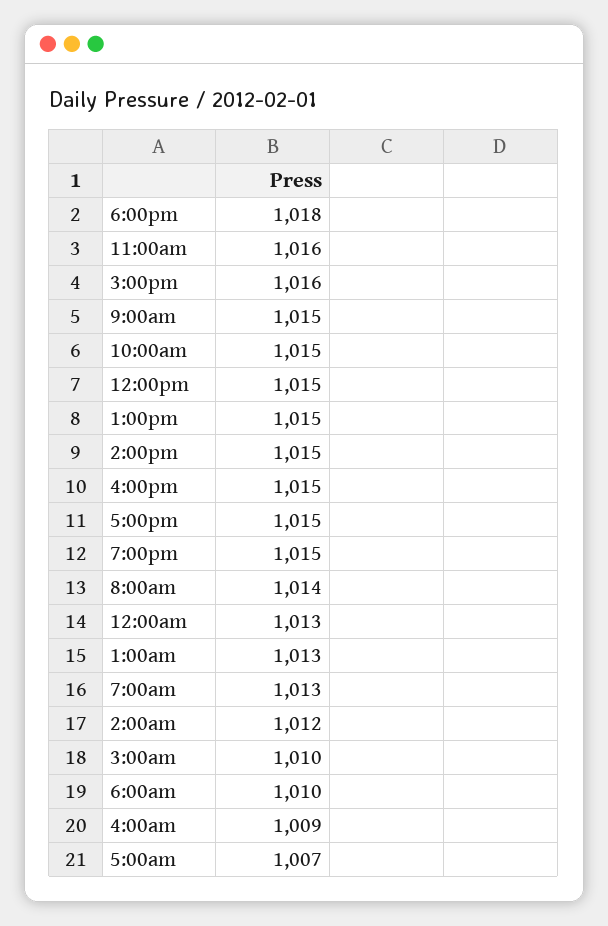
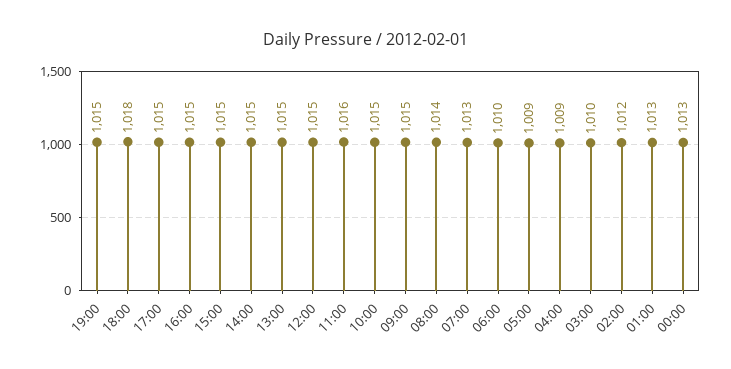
  {
    "6:00pm": 1018,
    "11:00am": 1016,
-   "3:00pm": 1016,
+   "3:00pm": 1015,
    "9:00am": 1015,
    "10:00am": 1015,
    "12:00pm": 1015,
    "1:00pm": 1015,
    "2:00pm": 1015,
    "4:00pm": 1015,
    "5:00pm": 1015,
    "7:00pm": 1015,
    "8:00am": 1014,
    "12:00am": 1013,
    "1:00am": 1013,
    "7:00am": 1013,
    "2:00am": 1012,
    "3:00am": 1010,
    "6:00am": 1010,
    "4:00am": 1009,
-   "5:00am": 1007
+   "5:00am": 1009
  }

